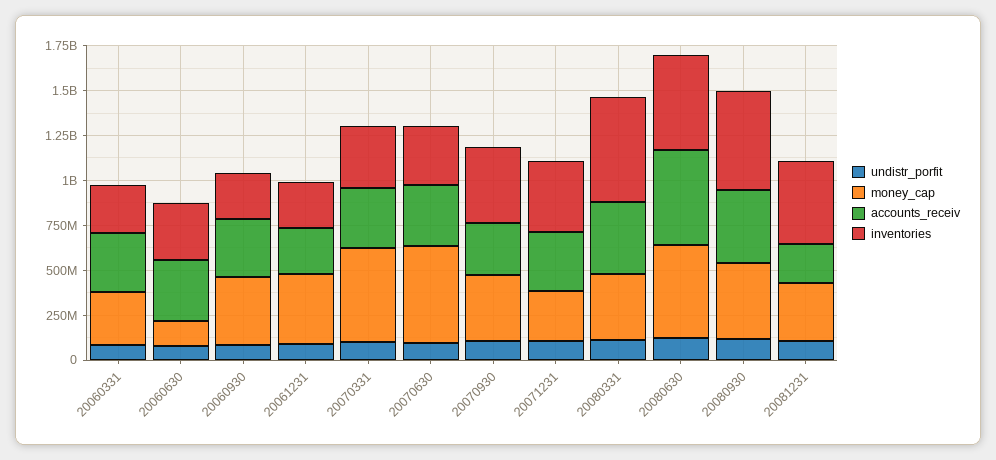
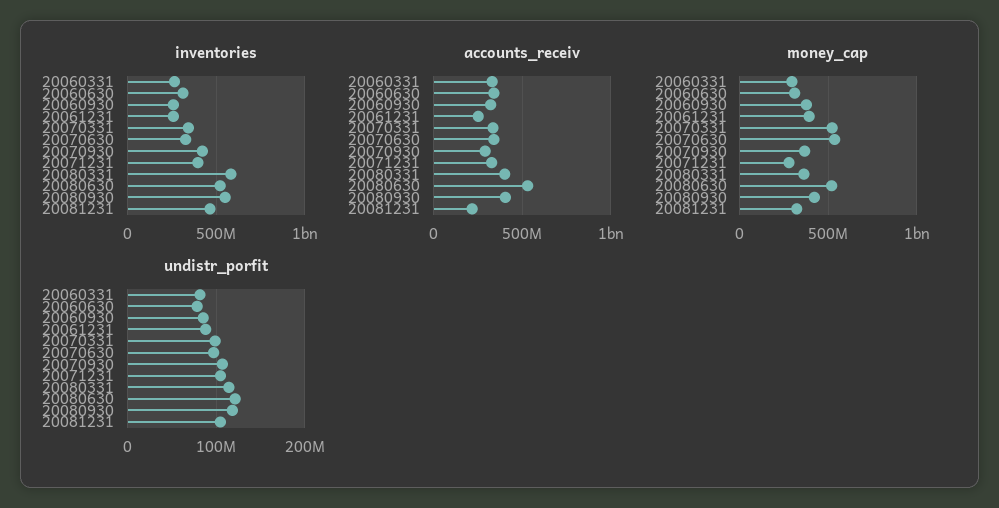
  {
    "undistr_porfit": {
      "20060331": 80000000,
      "20060630": 80000000,
      "20060930": 90000000,
      "20061231": 90000000,
      "20070331": 100000000,
      "20070630": 100000000,
      "20070930": 110000000,
      "20071231": 100000000,
      "20080331": 110000000,
      "20080630": 120000000,
      "20080930": 120000000,
      "20081231": 100000000
    },
    "money_cap": {
      "20060331": 300000000,
-     "20060630": 150000000,
+     "20060630": 300000000,
      "20060930": 400000000,
      "20061231": 400000000,
      "20070331": 500000000,
      "20070630": 550000000,
      "20070930": 350000000,
      "20071231": 300000000,
      "20080331": 350000000,
      "20080630": 500000000,
      "20080930": 400000000,
      "20081231": 300000000
    },
    "accounts_receiv": {
      "20060331": 350000000,
      "20060630": 350000000,
      "20060930": 300000000,
      "20061231": 250000000,
      "20070331": 350000000,
      "20070630": 350000000,
      "20070930": 300000000,
      "20071231": 350000000,
      "20080331": 400000000,
      "20080630": 550000000,
      "20080930": 400000000,
      "20081231": 200000000
    },
    "inventories": {
      "20060331": 250000000,
      "20060630": 300000000,
      "20060930": 250000000,
      "20061231": 250000000,
      "20070331": 350000000,
      "20070630": 350000000,
      "20070930": 400000000,
      "20071231": 400000000,
      "20080331": 600000000,
      "20080630": 500000000,
      "20080930": 550000000,
      "20081231": 450000000
    }
  }

